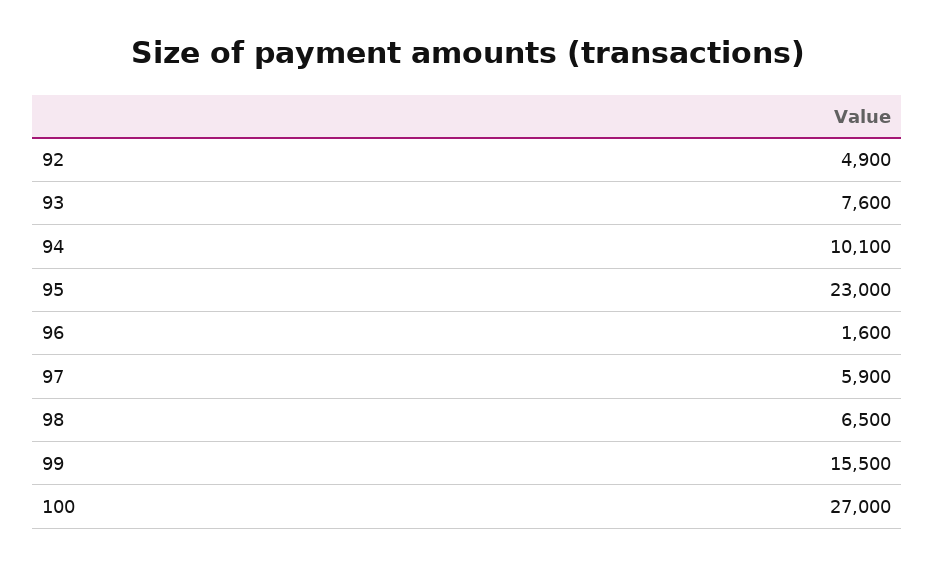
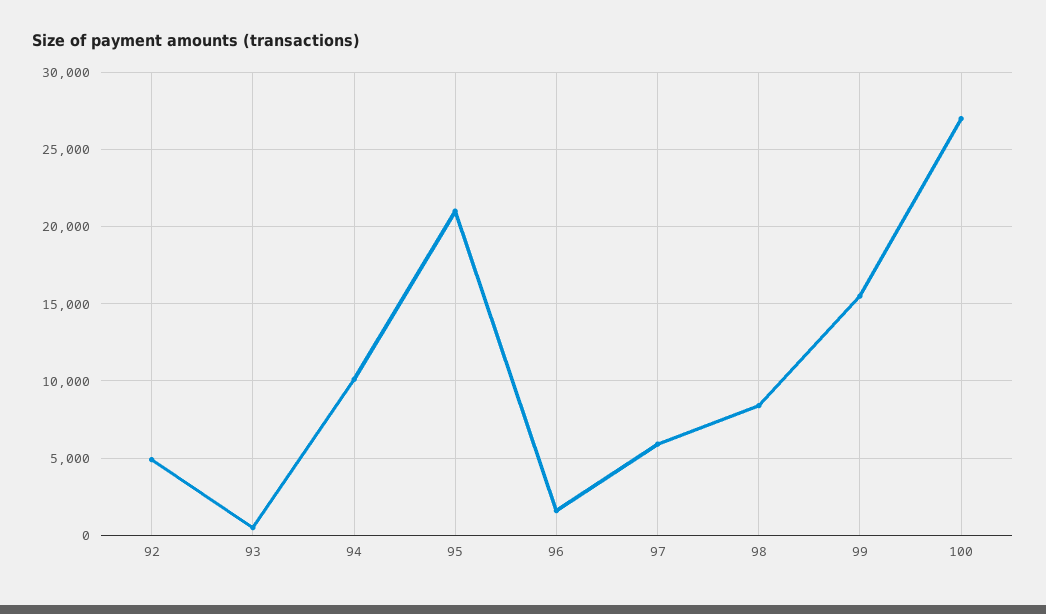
  {
    "92": 4900,
-   "93": 7600,
+   "93": 500,
    "94": 10100,
-   "95": 23000,
+   "95": 21000,
    "96": 1600,
    "97": 5900,
-   "98": 6500,
+   "98": 8500,
    "99": 15500,
    "100": 27000
  }

